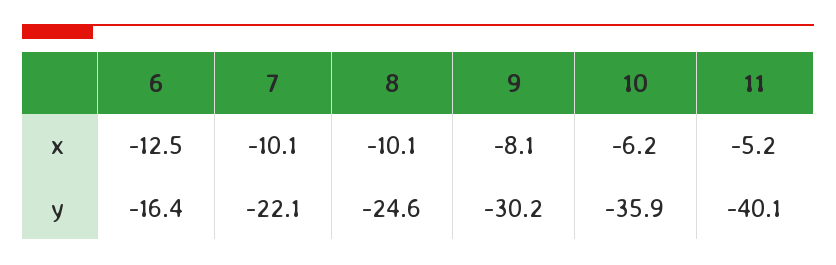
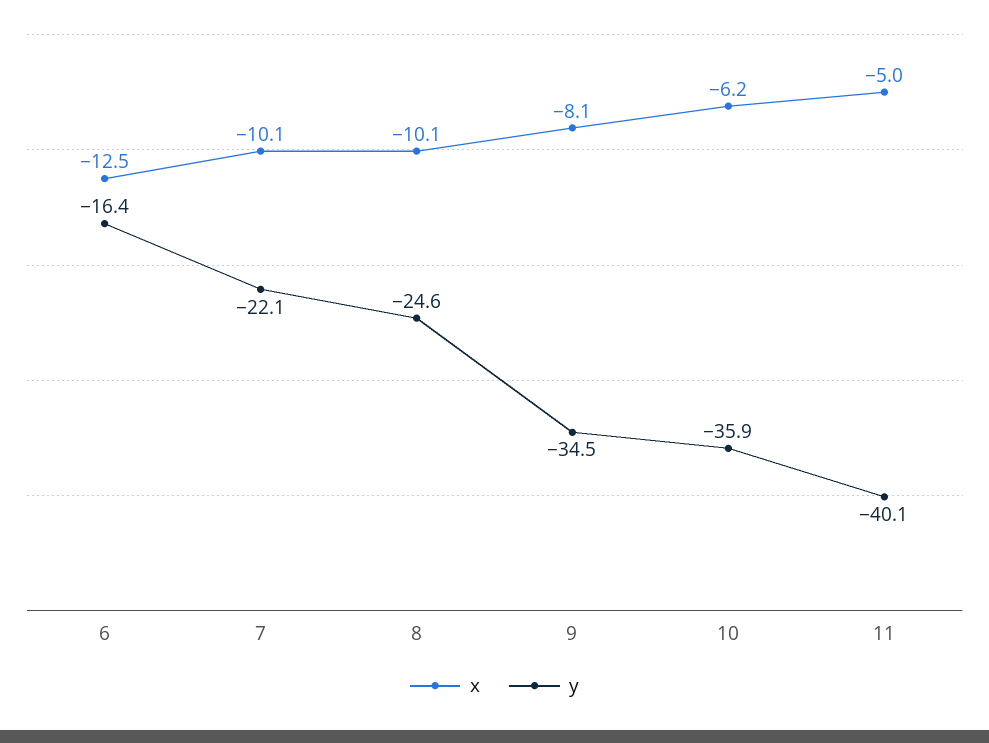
  {
    "x": {
      "6": -12.5,
      "7": -10.1,
      "8": -10.1,
      "9": -8.1,
      "10": -6.2,
-     "11": -5.2
+     "11": -5
    },
    "y": {
      "6": -16.4,
      "7": -22.1,
      "8": -24.6,
-     "9": -30.2,
+     "9": -34.5,
      "10": -35.9,
      "11": -40.1
    }
  }

